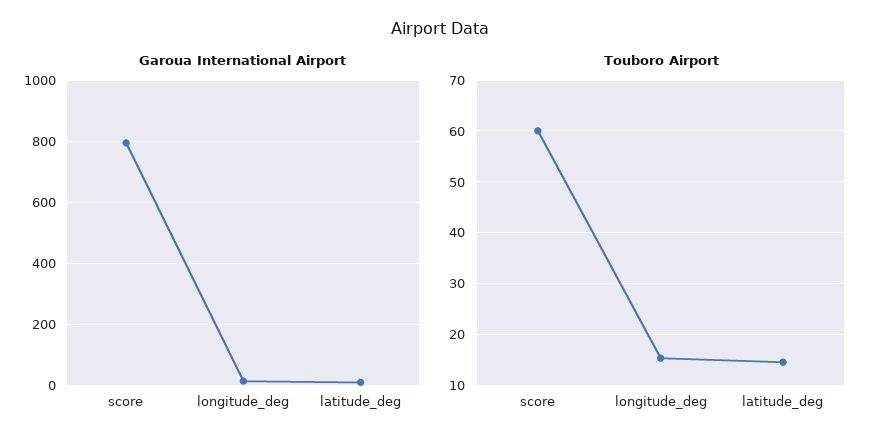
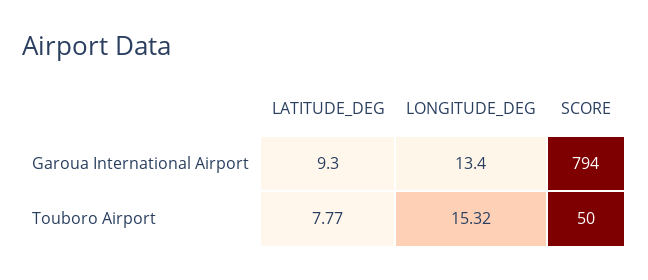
  {
    "Garoua International Airport": {
      "score": 794,
      "longitude_deg": 13.4,
      "latitude_deg": 9.3
    },
    "Touboro Airport": {
-     "score": 60,
+     "score": 50,
      "longitude_deg": 15.32,
-     "latitude_deg": 14
+     "latitude_deg": 7.77
    }
  }

